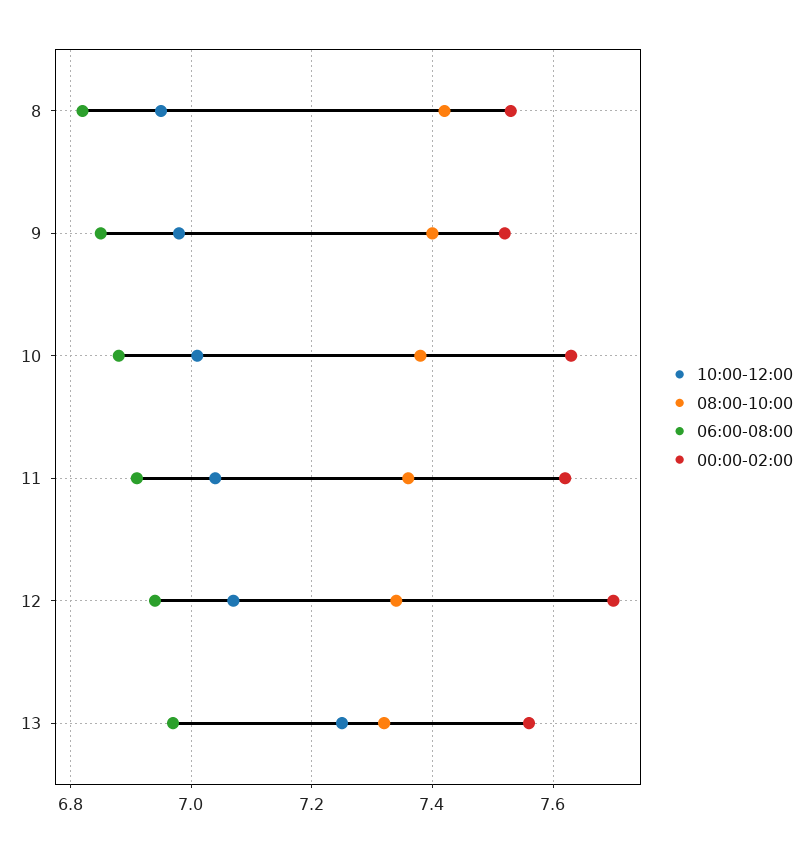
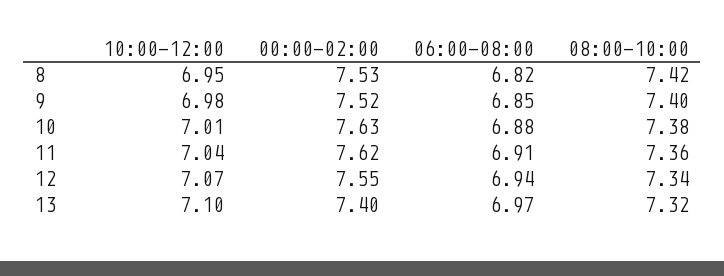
  {
    "10:00-12:00": {
      "8": 6.95,
      "9": 6.98,
      "10": 7.01,
      "11": 7.04,
      "12": 7.07,
-     "13": 7.25
+     "13": 7.1
    },
    "08:00-10:00": {
      "8": 7.42,
      "9": 7.4,
      "10": 7.38,
      "11": 7.36,
      "12": 7.34,
      "13": 7.32
    },
    "06:00-08:00": {
      "8": 6.82,
      "9": 6.85,
      "10": 6.88,
      "11": 6.91,
      "12": 6.94,
      "13": 6.97
    },
    "00:00-02:00": {
      "8": 7.53,
      "9": 7.52,
      "10": 7.63,
      "11": 7.62,
-     "12": 7.7,
+     "12": 7.55,
-     "13": 7.55
+     "13": 7.4
    }
  }

